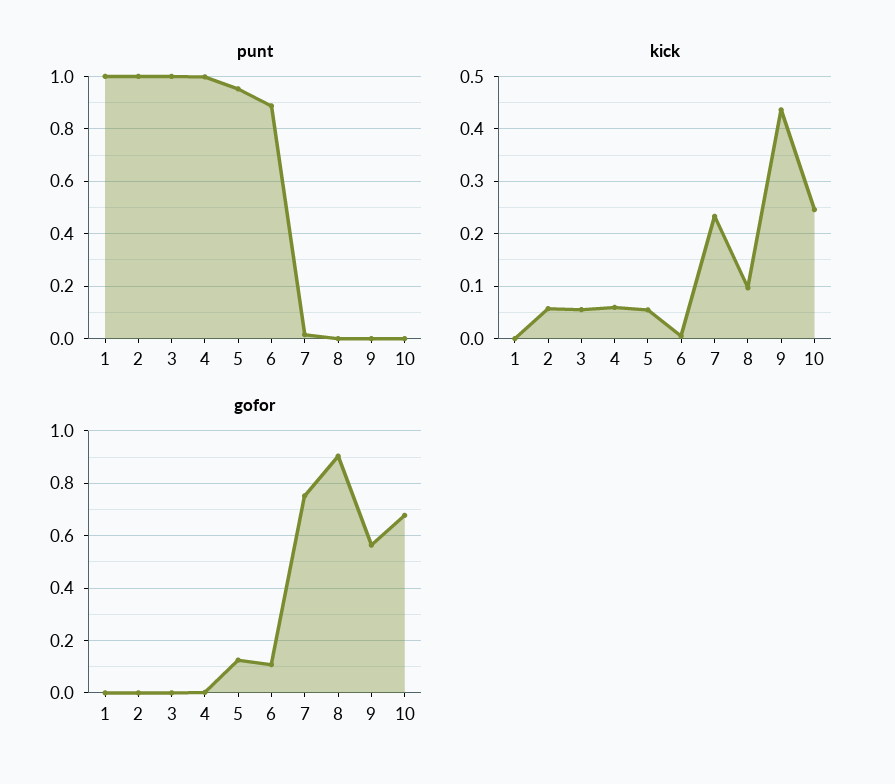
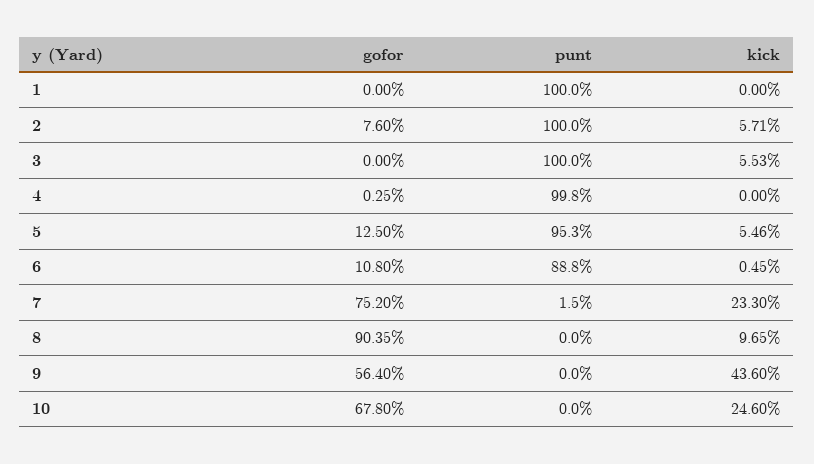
  {
    "punt": {
      "1": 1,
      "2": 1,
      "3": 1,
      "4": 0.998,
      "5": 0.953,
      "6": 0.888,
      "7": 0.015,
      "8": 0,
      "9": 0,
      "10": 0
    },
    "kick": {
      "1": 0,
      "2": 0.0571,
      "3": 0.0553,
-     "4": 0.06,
+     "4": 0,
      "5": 0.0546,
      "6": 0.0045,
      "7": 0.233,
      "8": 0.0965,
      "9": 0.436,
      "10": 0.246
    },
    "gofor": {
      "1": 0,
-     "2": 0,
+     "2": 0.076,
      "3": 0,
      "4": 0.0025,
      "5": 0.125,
      "6": 0.108,
      "7": 0.752,
      "8": 0.9035,
      "9": 0.564,
      "10": 0.678
    }
  }

